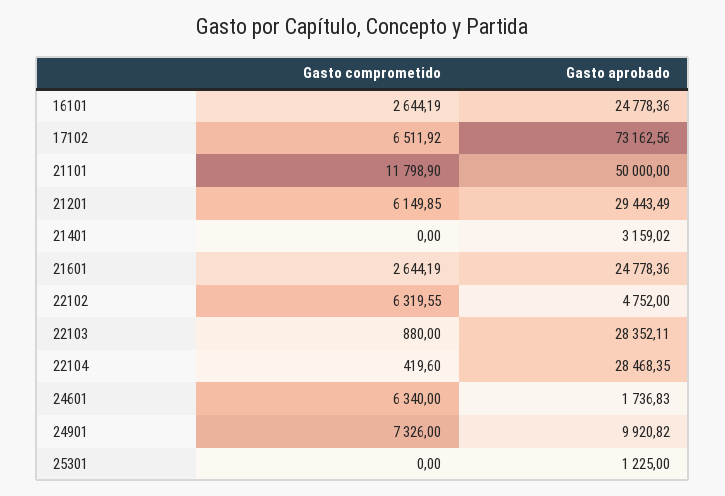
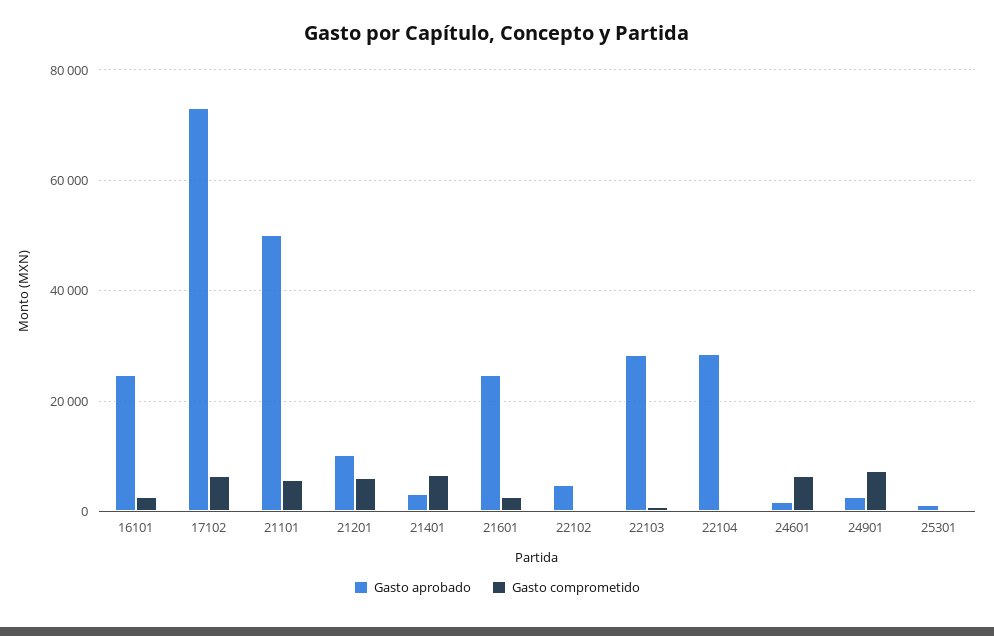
  {
    "Gasto comprometido": {
      "16101": 2644.19,
      "17102": 6511.92,
-     "21101": 11798.9,
+     "21101": 6000,
      "21201": 6149.85,
-     "21401": 0,
+     "21401": 6000,
      "21601": 2644.19,
-     "22102": 6319.55,
+     "22102": 0,
      "22103": 880,
      "22104": 419.6,
      "24601": 6340,
      "24901": 7326,
      "25301": 0
    },
    "Gasto aprobado": {
      "16101": 24778.36,
      "17102": 73162.56,
      "21101": 50000,
-     "21201": 29443.49,
+     "21201": 10000,
      "21401": 3159.02,
      "21601": 24778.36,
      "22102": 4752,
      "22103": 28352.11,
      "22104": 28468.35,
      "24601": 1736.83,
-     "24901": 9920.82,
+     "24901": 2000,
      "25301": 1225
    }
  }

